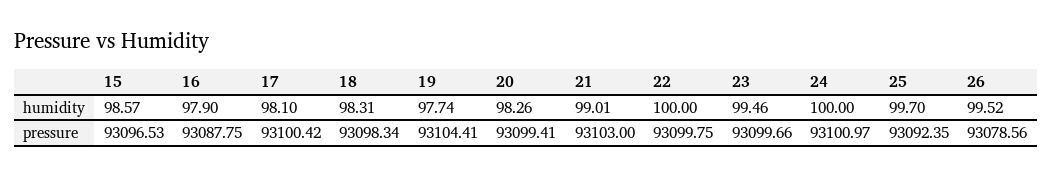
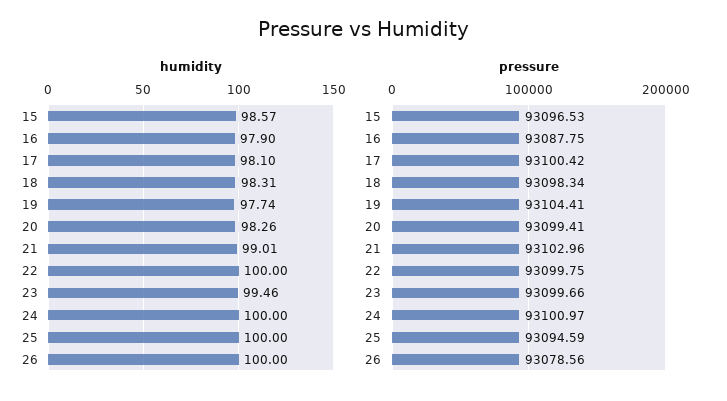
  {
    "humidity": {
      "15": 98.57,
      "16": 97.9,
      "17": 98.1,
      "18": 98.31,
      "19": 97.74,
      "20": 98.26,
      "21": 99.01,
      "22": 100,
      "23": 99.46,
      "24": 100,
-     "25": 99.7,
+     "25": 100,
-     "26": 99.52
+     "26": 100
    },
    "pressure": {
      "15": 93096.53,
      "16": 93087.75,
      "17": 93100.42,
      "18": 93098.34,
      "19": 93104.41,
      "20": 93099.41,
-     "21": 93103,
+     "21": 93102.96,
      "22": 93099.75,
      "23": 93099.66,
      "24": 93100.97,
-     "25": 93092.35,
+     "25": 93094.59,
      "26": 93078.56
    }
  }

